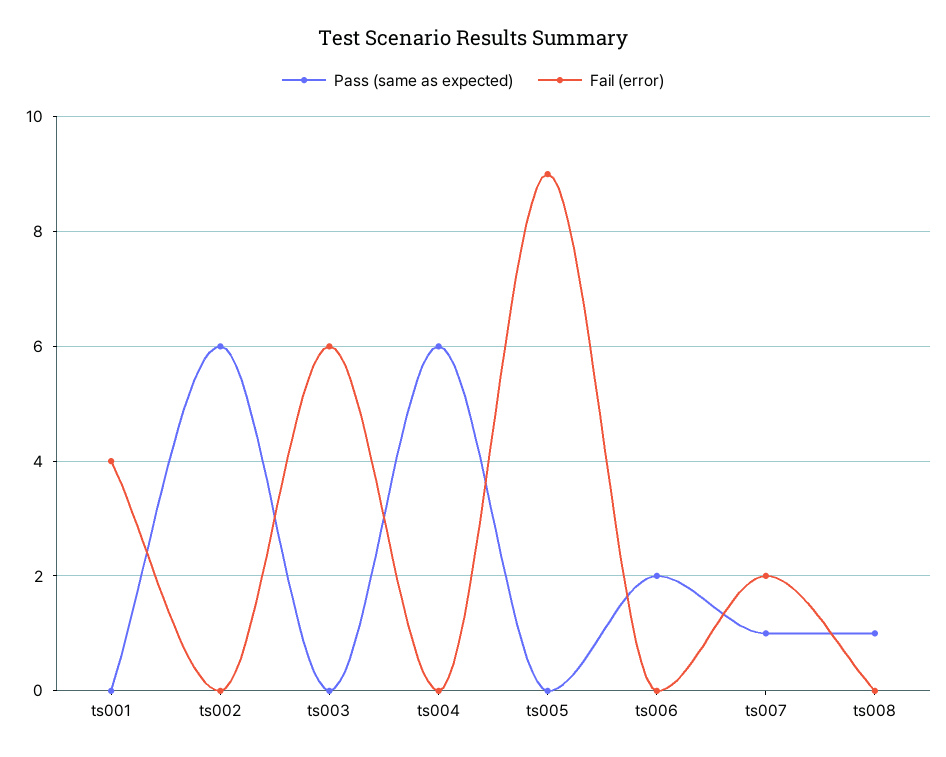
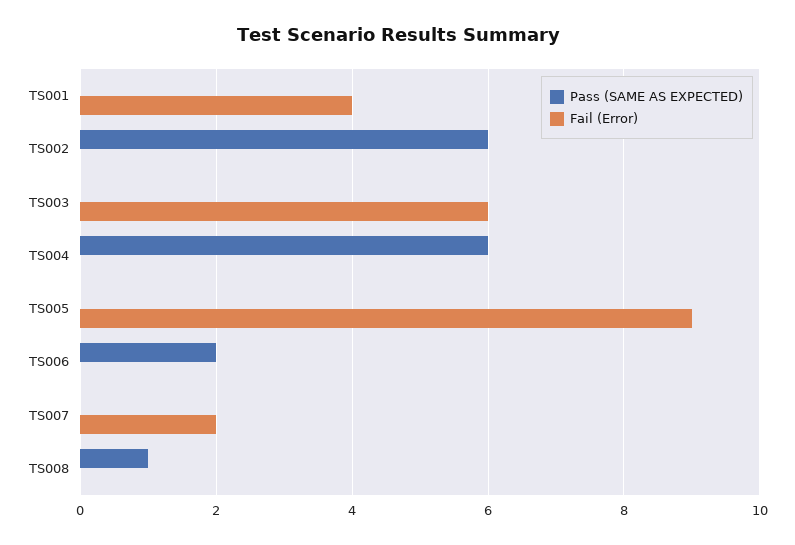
  {
    "Pass (same as expected)": {
      "ts001": 0,
      "ts002": 6,
      "ts003": 0,
      "ts004": 6,
      "ts005": 0,
      "ts006": 2,
-     "ts007": 1,
+     "ts007": 0,
      "ts008": 1
    },
    "Fail (error)": {
      "ts001": 4,
      "ts002": 0,
      "ts003": 6,
      "ts004": 0,
      "ts005": 9,
      "ts006": 0,
      "ts007": 2,
      "ts008": 0
    }
  }

